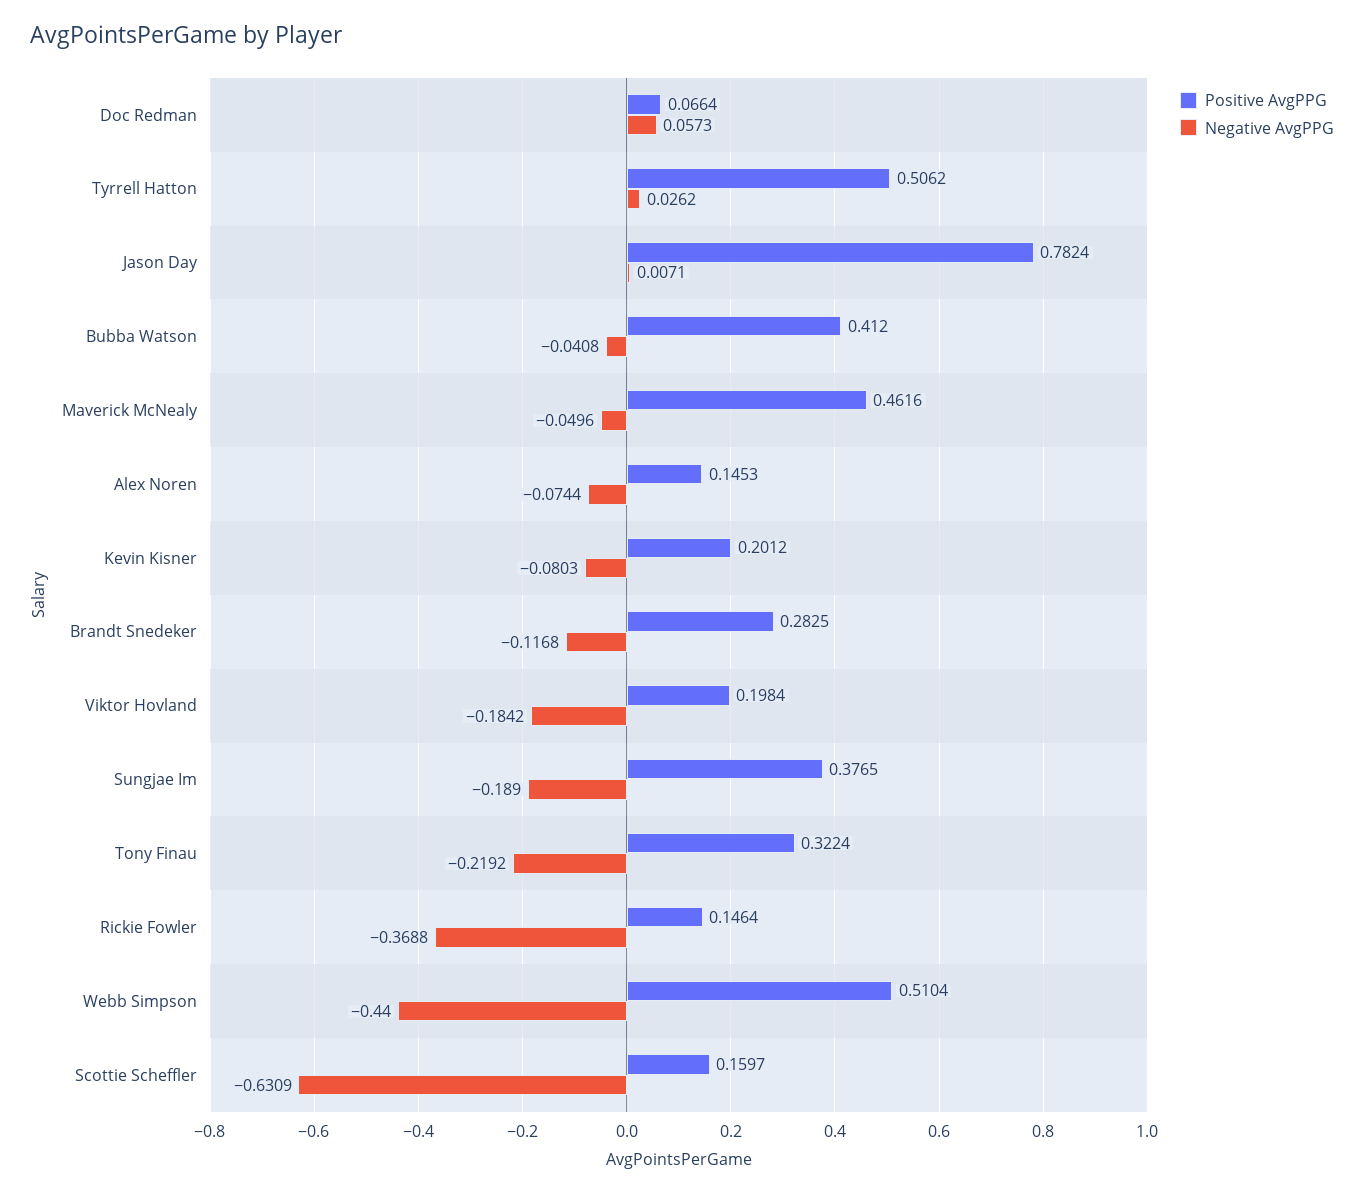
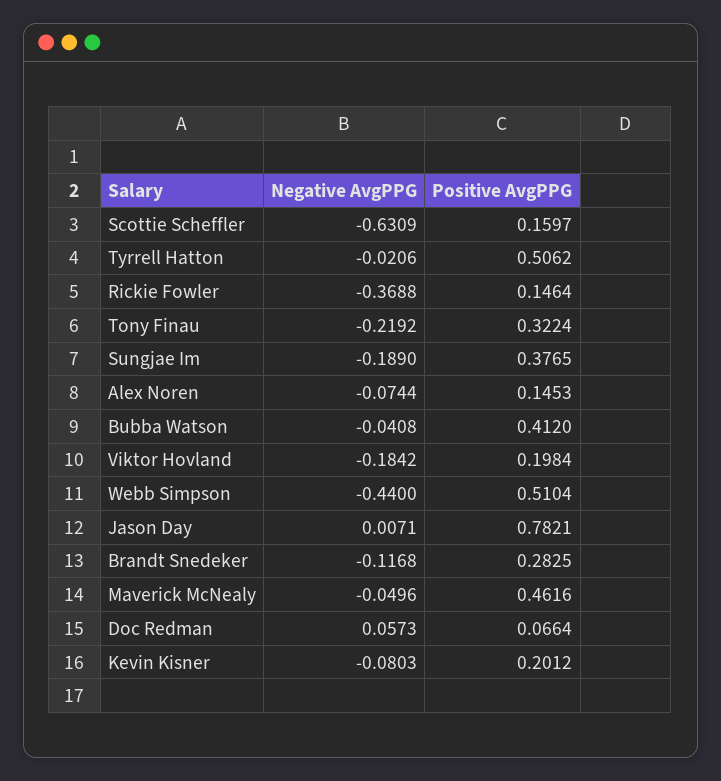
  {
    "Positive AvgPPG": {
      "Doc Redman": 0.0664,
      "Tyrrell Hatton": 0.5062,
-     "Jason Day": 0.7824,
+     "Jason Day": 0.7821,
      "Bubba Watson": 0.412,
      "Maverick McNealy": 0.4616,
      "Alex Noren": 0.1453,
      "Kevin Kisner": 0.2012,
      "Brandt Snedeker": 0.2825,
      "Viktor Hovland": 0.1984,
      "Sungjae Im": 0.3765,
      "Tony Finau": 0.3224,
      "Rickie Fowler": 0.1464,
      "Webb Simpson": 0.5104,
      "Scottie Scheffler": 0.1597
    },
    "Negative AvgPPG": {
      "Doc Redman": 0.0573,
-     "Tyrrell Hatton": 0.0262,
+     "Tyrrell Hatton": -0.0206,
      "Jason Day": 0.0071,
      "Bubba Watson": -0.0408,
      "Maverick McNealy": -0.0496,
      "Alex Noren": -0.0744,
      "Kevin Kisner": -0.0803,
      "Brandt Snedeker": -0.1168,
      "Viktor Hovland": -0.1842,
      "Sungjae Im": -0.189,
      "Tony Finau": -0.2192,
      "Rickie Fowler": -0.3688,
      "Webb Simpson": -0.44,
      "Scottie Scheffler": -0.6309
    }
  }

